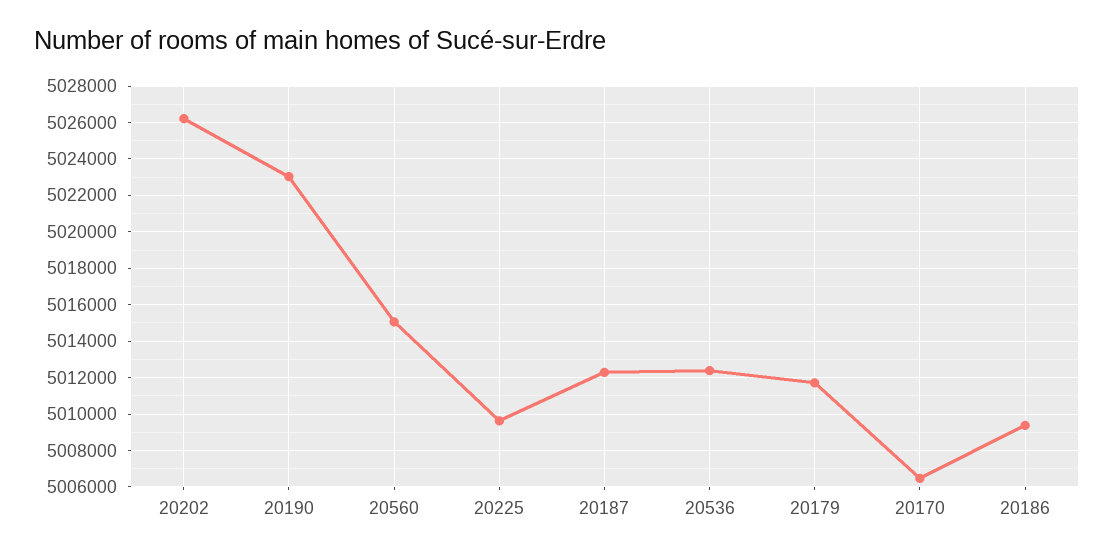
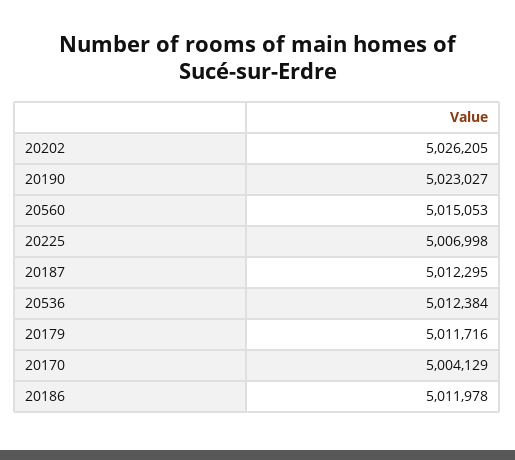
  {
    "20202": 5026205,
    "20190": 5023027,
    "20560": 5015053,
-   "20225": 5009500,
+   "20225": 5006998,
    "20187": 5012295,
    "20536": 5012384,
    "20179": 5011716,
-   "20170": 5006500,
+   "20170": 5004129,
-   "20186": 5009500
+   "20186": 5011978
  }

